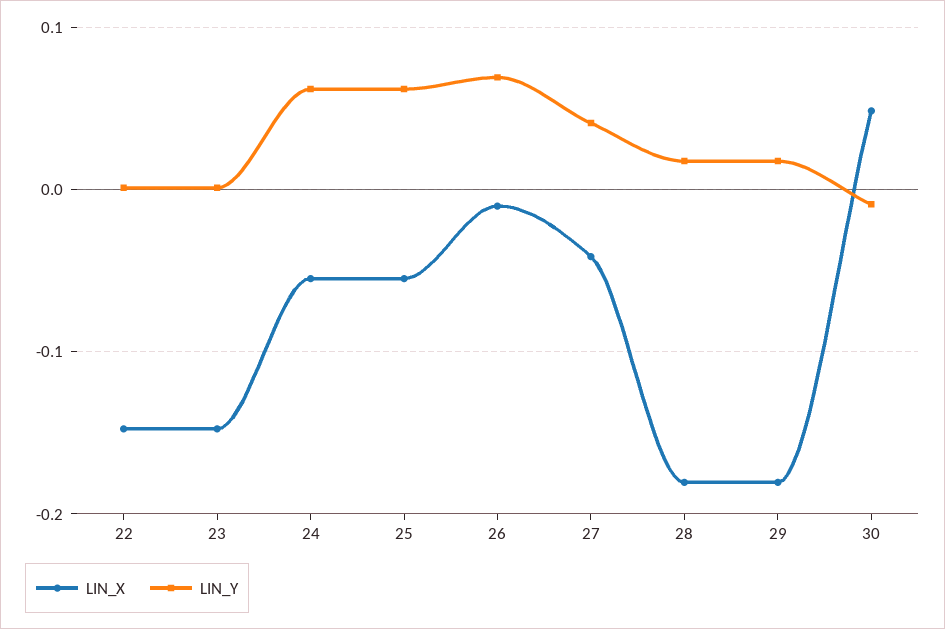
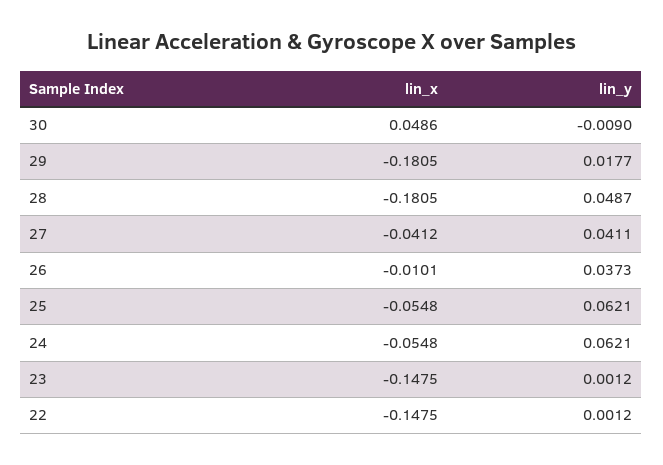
  {
    "LIN_X": {
      "22": -0.1475,
      "23": -0.1475,
      "24": -0.0548,
      "25": -0.0548,
      "26": -0.0101,
      "27": -0.0412,
      "28": -0.1805,
      "29": -0.1805,
      "30": 0.0486
    },
    "LIN_Y": {
      "22": 0.0012,
      "23": 0.0012,
      "24": 0.0621,
      "25": 0.0621,
-     "26": 0.07,
+     "26": 0.0373,
      "27": 0.0411,
-     "28": 0.02,
+     "28": 0.0487,
      "29": 0.0177,
      "30": -0.009
    }
  }

